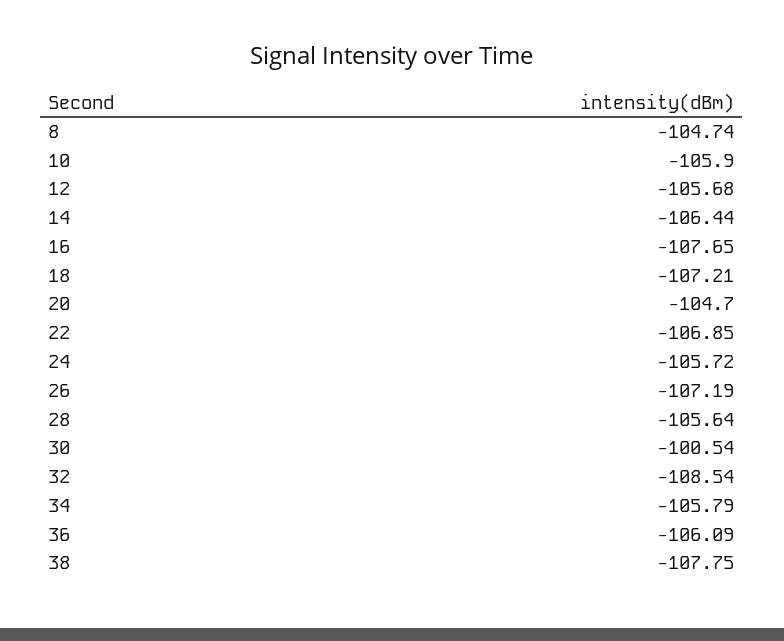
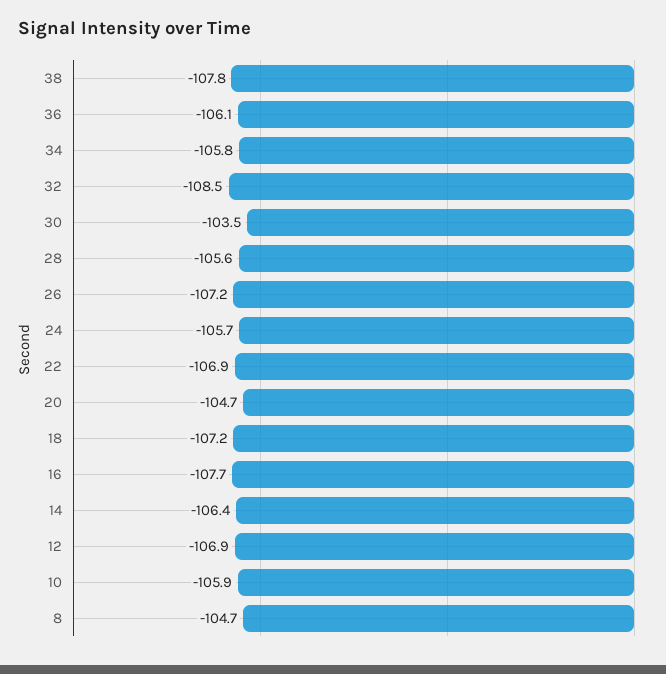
  {
    "8": -104.74,
    "10": -105.9,
-   "12": -105.68,
+   "12": -106.9,
    "14": -106.44,
    "16": -107.65,
    "18": -107.21,
    "20": -104.7,
    "22": -106.85,
    "24": -105.72,
    "26": -107.19,
    "28": -105.64,
-   "30": -100.54,
+   "30": -103.5,
    "32": -108.54,
    "34": -105.79,
    "36": -106.09,
    "38": -107.75
  }

